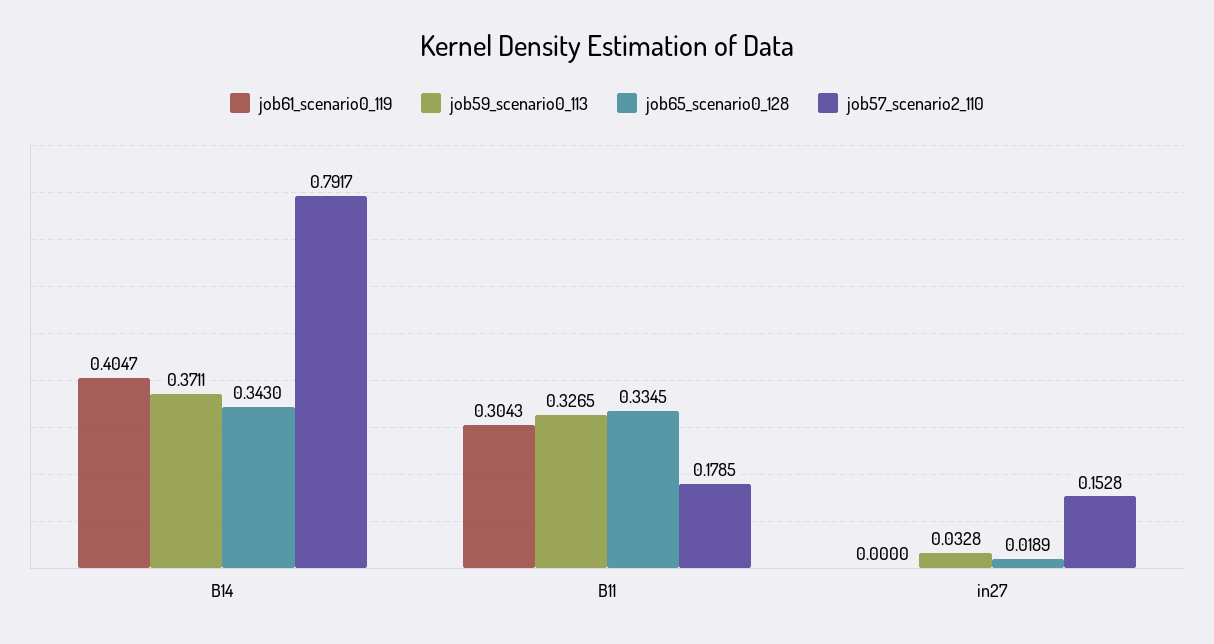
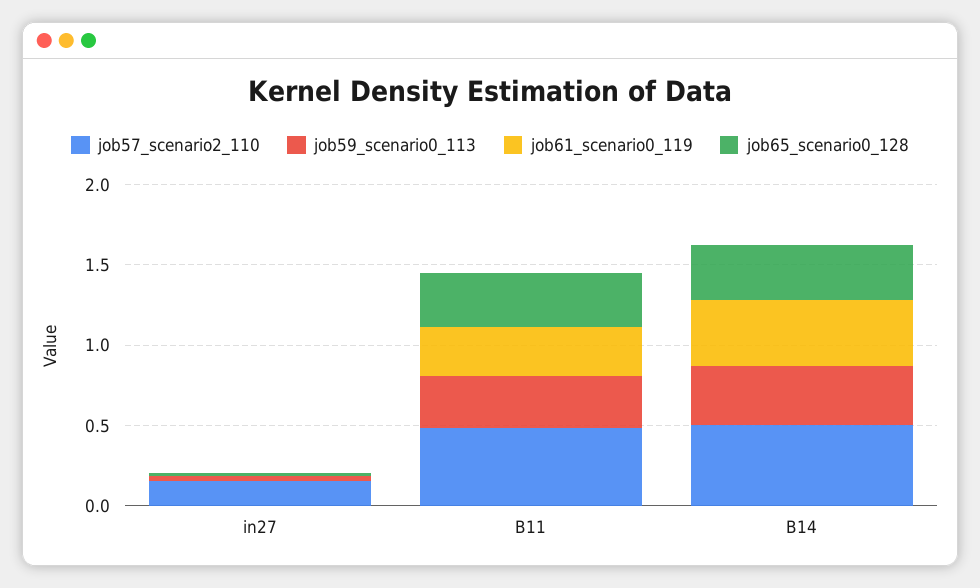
  {
    "job61_scenario0_119": {
      "B14": 0.4047,
      "B11": 0.3043,
      "in27": 0
    },
    "job59_scenario0_113": {
      "B14": 0.3711,
      "B11": 0.3265,
      "in27": 0.0328
    },
    "job65_scenario0_128": {
      "B14": 0.343,
      "B11": 0.3345,
      "in27": 0.0189
    },
    "job57_scenario2_110": {
-     "B14": 0.7917,
+     "B14": 0.5,
-     "B11": 0.1785,
+     "B11": 0.5,
      "in27": 0.1528
    }
  }

